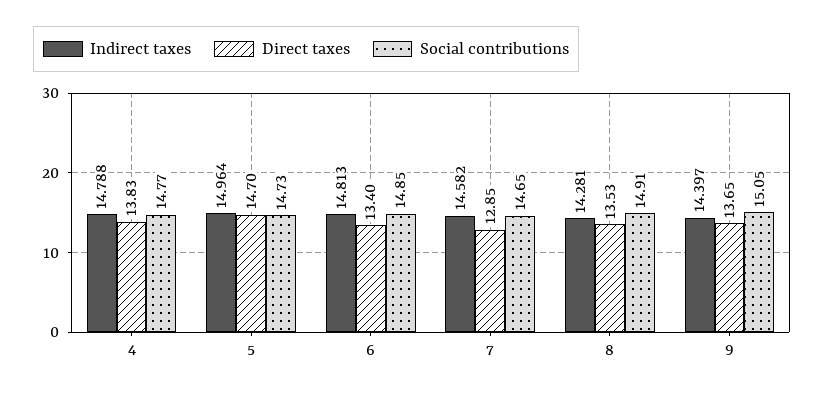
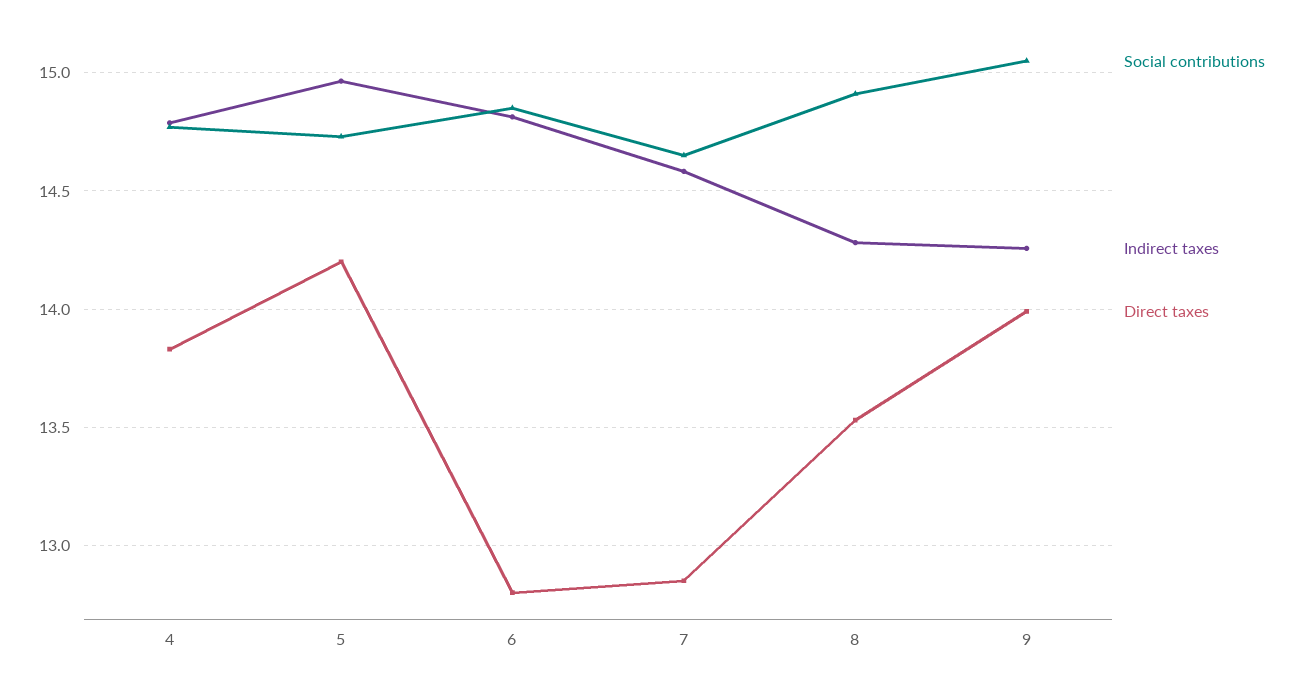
  {
    "Indirect taxes": {
      "4": 14.788,
      "5": 14.964,
      "6": 14.813,
      "7": 14.582,
      "8": 14.281,
-     "9": 14.397
+     "9": 14.25
    },
    "Direct taxes": {
      "4": 13.83,
-     "5": 14.7,
+     "5": 14.2,
-     "6": 13.4,
+     "6": 12.8,
      "7": 12.85,
      "8": 13.53,
-     "9": 13.65
+     "9": 14
    },
    "Social contributions": {
      "4": 14.77,
      "5": 14.73,
      "6": 14.85,
      "7": 14.65,
      "8": 14.91,
      "9": 15.05
    }
  }

